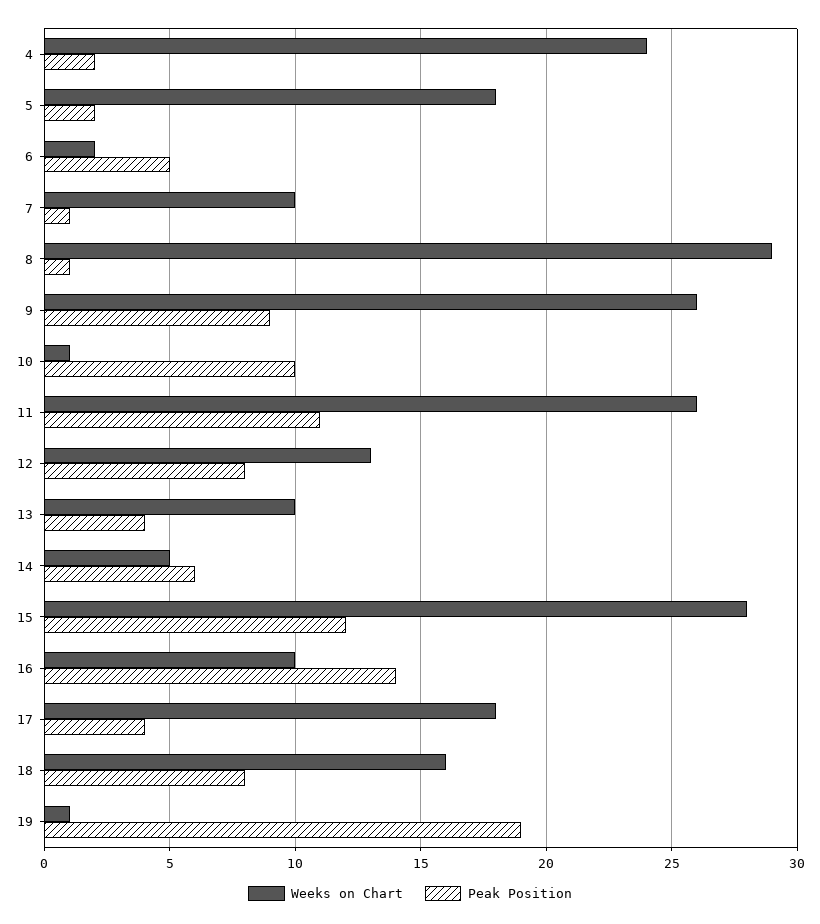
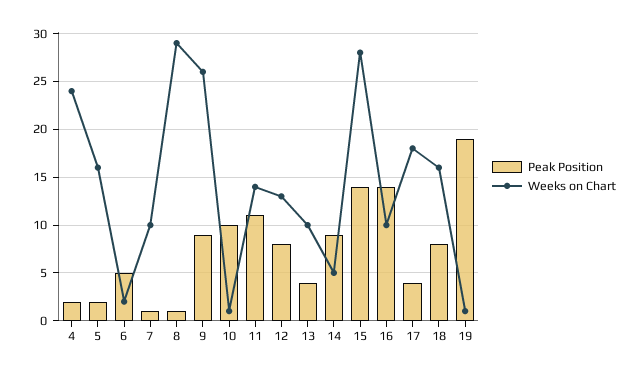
  {
    "Weeks on Chart": {
      "4": 24,
-     "5": 18,
+     "5": 16,
      "6": 2,
      "7": 10,
      "8": 29,
      "9": 26,
      "10": 1,
-     "11": 26,
+     "11": 14,
      "12": 13,
      "13": 10,
      "14": 5,
      "15": 28,
      "16": 10,
      "17": 18,
      "18": 16,
      "19": 1
    },
    "Peak Position": {
      "4": 2,
      "5": 2,
      "6": 5,
      "7": 1,
      "8": 1,
      "9": 9,
      "10": 10,
      "11": 11,
      "12": 8,
      "13": 4,
-     "14": 6,
+     "14": 9,
-     "15": 12,
+     "15": 14,
      "16": 14,
      "17": 4,
      "18": 8,
      "19": 19
    }
  }

